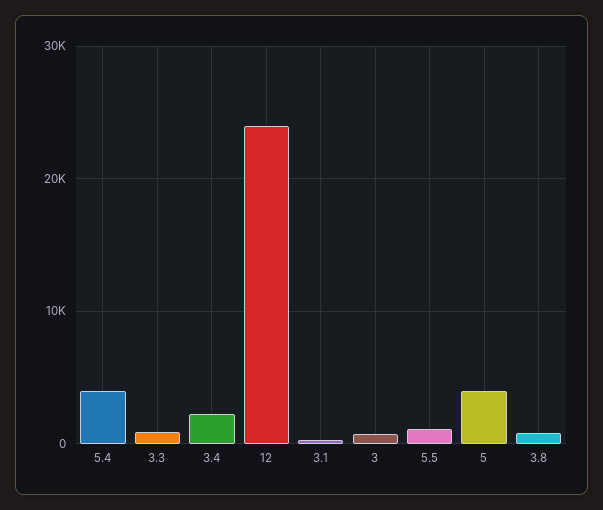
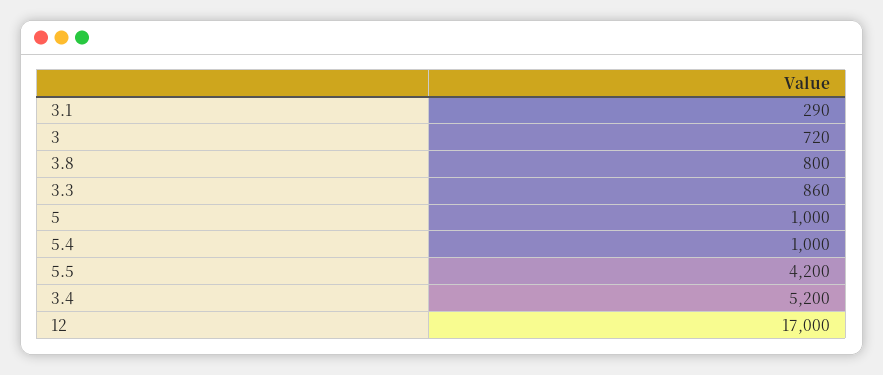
  {
-   "5.4": 4000,
+   "5.4": 1000,
    "3.3": 860,
-   "3.4": 2000,
+   "3.4": 5200,
-   "12": 24000,
+   "12": 17000,
    "3.1": 290,
    "3": 720,
-   "5.5": 1000,
+   "5.5": 4200,
-   "5": 4000,
+   "5": 1000,
    "3.8": 800
  }

